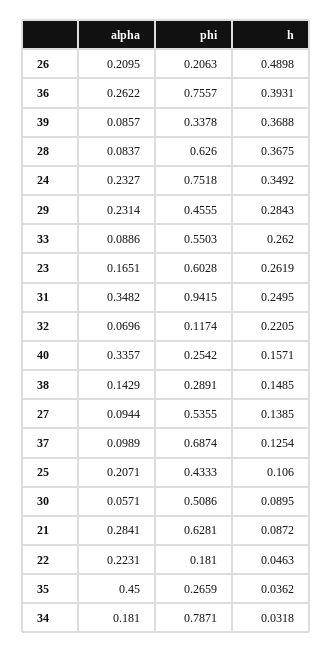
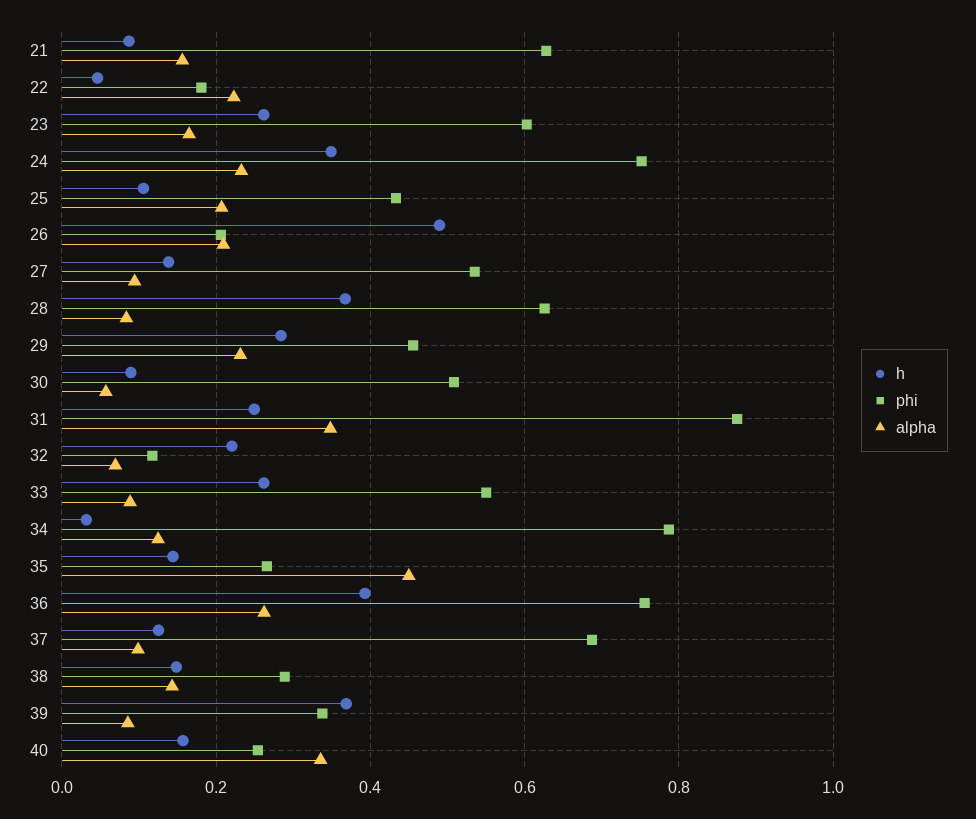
  {
    "alpha": {
      "26": 0.2095,
      "36": 0.2622,
      "39": 0.0857,
      "28": 0.0837,
      "24": 0.2327,
      "29": 0.2314,
      "33": 0.0886,
      "23": 0.1651,
      "31": 0.3482,
      "32": 0.0696,
      "40": 0.3357,
      "38": 0.1429,
      "27": 0.0944,
      "37": 0.0989,
      "25": 0.2071,
      "30": 0.0571,
-     "21": 0.2841,
+     "21": 0.16,
      "22": 0.2231,
      "35": 0.45,
-     "34": 0.181
+     "34": 0.12
    },
    "phi": {
      "26": 0.2063,
      "36": 0.7557,
      "39": 0.3378,
      "28": 0.626,
      "24": 0.7518,
      "29": 0.4555,
      "33": 0.5503,
      "23": 0.6028,
-     "31": 0.9415,
+     "31": 0.88,
      "32": 0.1174,
      "40": 0.2542,
      "38": 0.2891,
      "27": 0.5355,
      "37": 0.6874,
      "25": 0.4333,
      "30": 0.5086,
      "21": 0.6281,
      "22": 0.181,
      "35": 0.2659,
      "34": 0.7871
    },
    "h": {
      "26": 0.4898,
      "36": 0.3931,
      "39": 0.3688,
      "28": 0.3675,
      "24": 0.3492,
      "29": 0.2843,
      "33": 0.262,
      "23": 0.2619,
      "31": 0.2495,
      "32": 0.2205,
      "40": 0.1571,
      "38": 0.1485,
      "27": 0.1385,
      "37": 0.1254,
      "25": 0.106,
      "30": 0.0895,
      "21": 0.0872,
      "22": 0.0463,
-     "35": 0.0362,
+     "35": 0.14,
      "34": 0.0318
    }
  }

